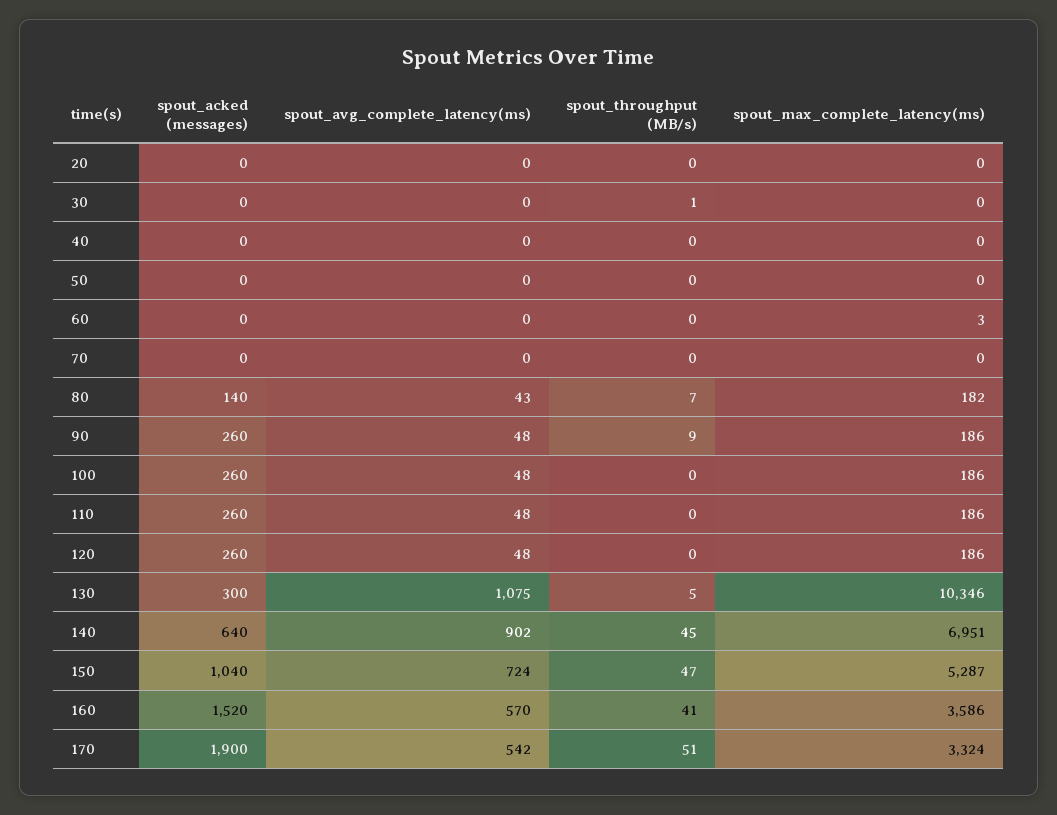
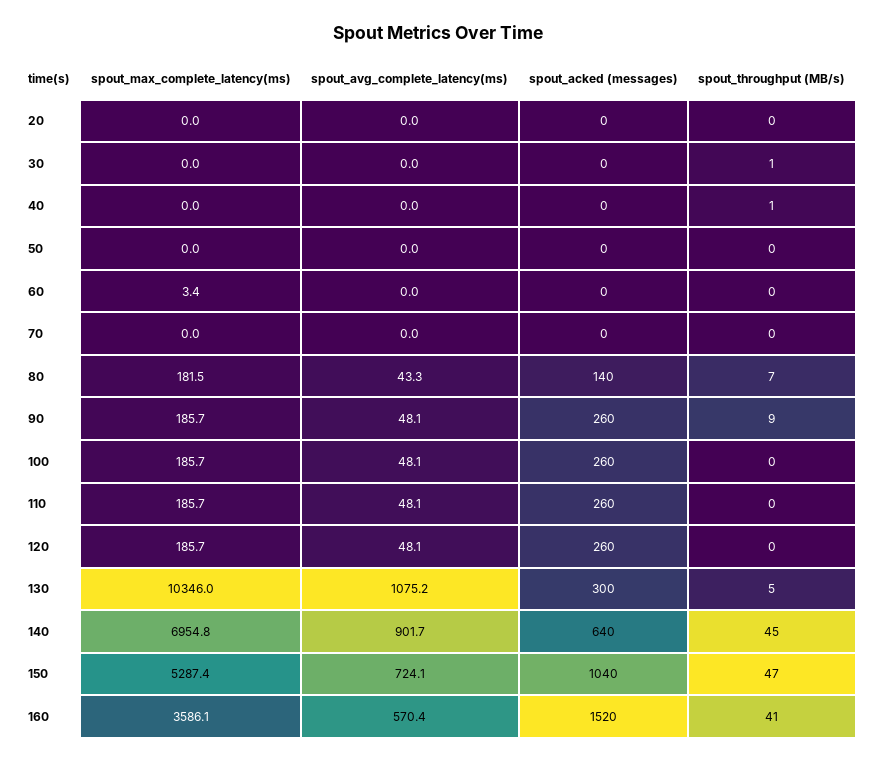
  {
    "spout_acked (messages)": {
      "20": 0,
      "30": 0,
      "40": 0,
      "50": 0,
      "60": 0,
      "70": 0,
      "80": 140,
      "90": 260,
      "100": 260,
      "110": 260,
      "120": 260,
      "130": 300,
      "140": 640,
      "150": 1040,
-     "160": 1520,
+     "160": 1520
-     "170": 1900
    },
    "spout_avg_complete_latency(ms)": {
      "20": 0,
      "30": 0,
      "40": 0,
      "50": 0,
      "60": 0,
      "70": 0,
      "80": 43.3,
      "90": 48.1,
      "100": 48.1,
      "110": 48.1,
      "120": 48.1,
      "130": 1075.2,
      "140": 901.7,
      "150": 724.1,
-     "160": 570.4,
+     "160": 570.4
-     "170": 542
    },
    "spout_throughput (MB/s)": {
      "20": 0,
      "30": 1,
-     "40": 0,
+     "40": 1,
      "50": 0,
      "60": 0,
      "70": 0,
      "80": 7,
      "90": 9,
      "100": 0,
      "110": 0,
      "120": 0,
      "130": 5,
      "140": 45,
      "150": 47,
-     "160": 41,
+     "160": 41
-     "170": 51
    },
    "spout_max_complete_latency(ms)": {
      "20": 0,
      "30": 0,
      "40": 0,
      "50": 0,
      "60": 3.4,
      "70": 0,
      "80": 181.5,
      "90": 185.7,
      "100": 185.7,
      "110": 185.7,
      "120": 185.7,
      "130": 10346,
-     "140": 6951,
+     "140": 6954.8,
      "150": 5287.4,
-     "160": 3586.1,
+     "160": 3586.1
-     "170": 3324
    }
  }

